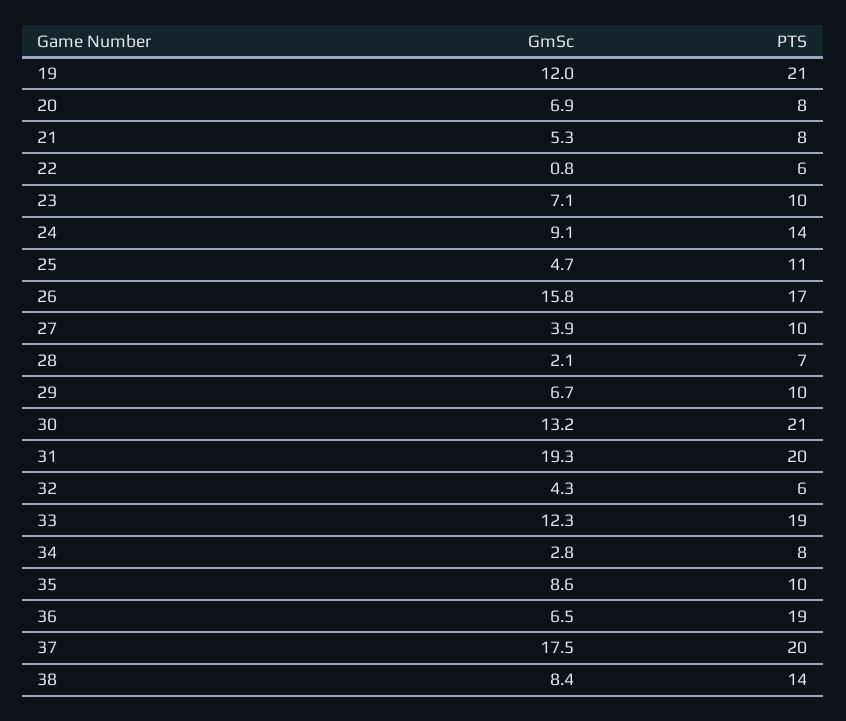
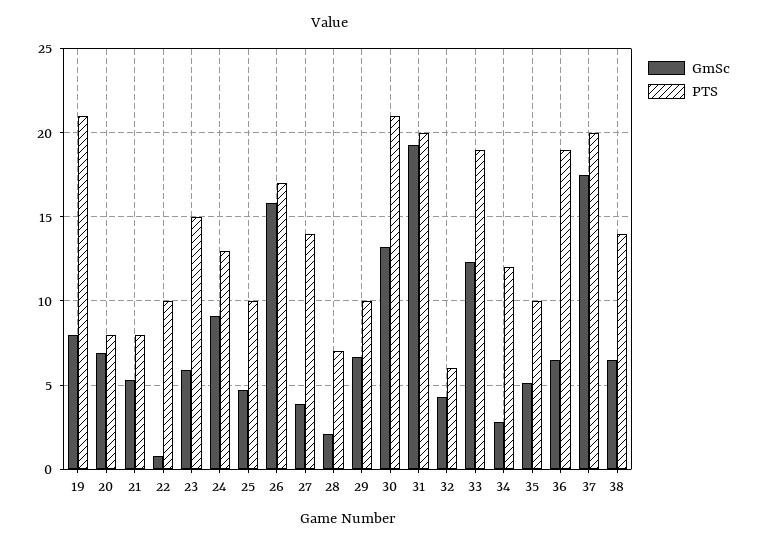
  {
    "GmSc": {
-     "19": 12,
+     "19": 8,
      "20": 6.9,
      "21": 5.3,
      "22": 0.8,
-     "23": 7.1,
+     "23": 6,
      "24": 9.1,
      "25": 4.7,
      "26": 15.8,
      "27": 3.9,
      "28": 2.1,
      "29": 6.7,
      "30": 13.2,
      "31": 19.3,
      "32": 4.3,
      "33": 12.3,
      "34": 2.8,
-     "35": 8.6,
+     "35": 5,
      "36": 6.5,
      "37": 17.5,
-     "38": 8.4
+     "38": 6.5
    },
    "PTS": {
      "19": 21,
      "20": 8,
      "21": 8,
-     "22": 6,
+     "22": 10,
-     "23": 10,
+     "23": 15,
-     "24": 14,
+     "24": 13,
-     "25": 11,
+     "25": 10,
      "26": 17,
-     "27": 10,
+     "27": 14,
      "28": 7,
      "29": 10,
      "30": 21,
      "31": 20,
      "32": 6,
      "33": 19,
-     "34": 8,
+     "34": 12,
      "35": 10,
      "36": 19,
      "37": 20,
      "38": 14
    }
  }

